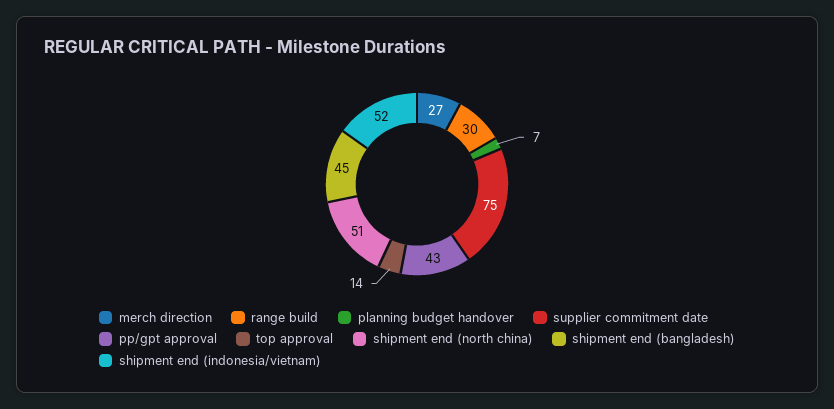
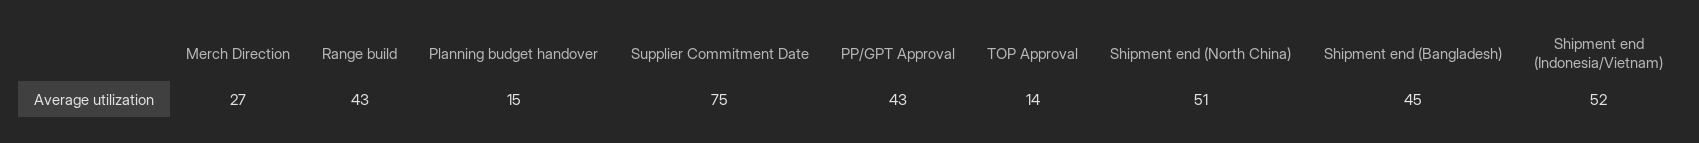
  {
    "merch direction": 27,
-   "range build": 30,
+   "range build": 43,
-   "planning budget handover": 7,
+   "planning budget handover": 15,
    "supplier commitment date": 75,
    "pp/gpt approval": 43,
    "top approval": 14,
    "shipment end (north china)": 51,
    "shipment end (bangladesh)": 45,
    "shipment end (indonesia/vietnam)": 52
  }

